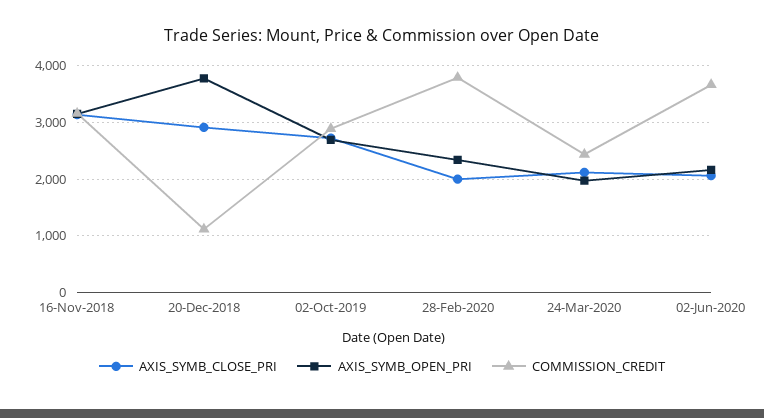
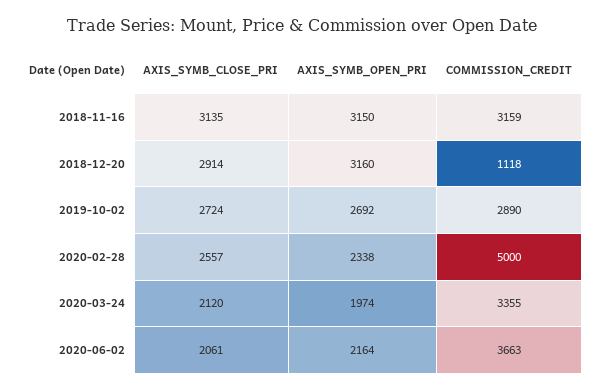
  {
    "AXIS_SYMB_CLOSE_PRI": {
      "16-Nov-2018": 3135,
      "20-Dec-2018": 2914,
      "02-Oct-2019": 2724,
-     "28-Feb-2020": 2000,
+     "28-Feb-2020": 2557,
      "24-Mar-2020": 2120,
      "02-Jun-2020": 2061
    },
    "AXIS_SYMB_OPEN_PRI": {
      "16-Nov-2018": 3150,
-     "20-Dec-2018": 3800,
+     "20-Dec-2018": 3160,
      "02-Oct-2019": 2692,
      "28-Feb-2020": 2338,
      "24-Mar-2020": 1974,
      "02-Jun-2020": 2164
    },
    "COMMISSION_CREDIT": {
      "16-Nov-2018": 3159,
      "20-Dec-2018": 1118,
      "02-Oct-2019": 2890,
-     "28-Feb-2020": 3800,
+     "28-Feb-2020": 5000,
-     "24-Mar-2020": 2400,
+     "24-Mar-2020": 3355,
      "02-Jun-2020": 3663
    }
  }

